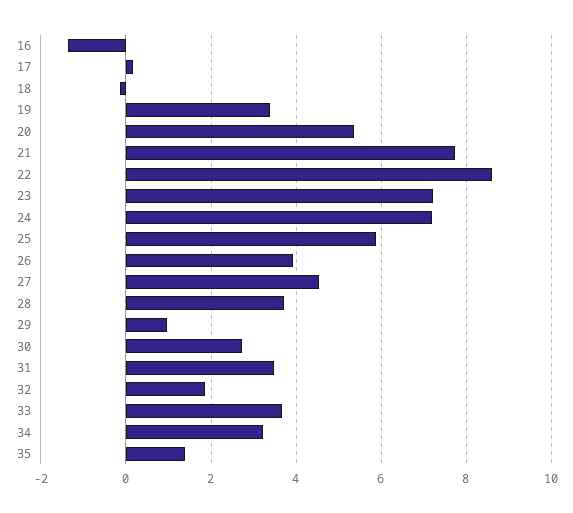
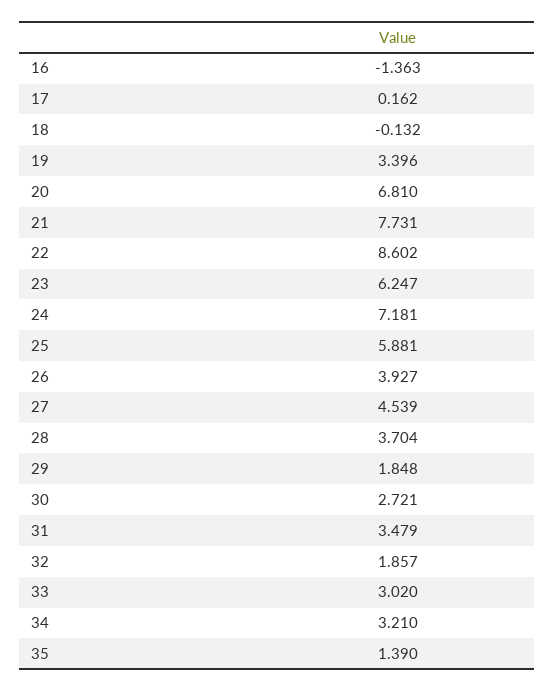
  {
    "16": -1.363,
    "17": 0.162,
    "18": -0.132,
    "19": 3.396,
-   "20": 5.4,
+   "20": 6.81,
    "21": 7.731,
    "22": 8.602,
-   "23": 7.2,
+   "23": 6.247,
    "24": 7.181,
    "25": 5.881,
    "26": 3.927,
    "27": 4.539,
    "28": 3.704,
-   "29": 1,
+   "29": 1.848,
    "30": 2.721,
    "31": 3.479,
    "32": 1.857,
-   "33": 3.6,
+   "33": 3.02,
    "34": 3.21,
    "35": 1.39
  }

